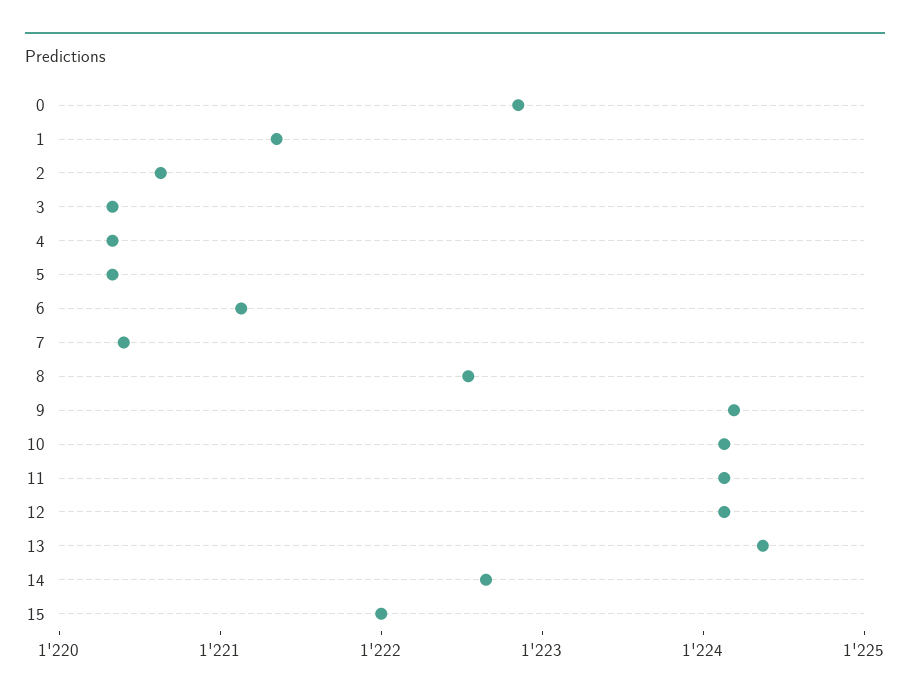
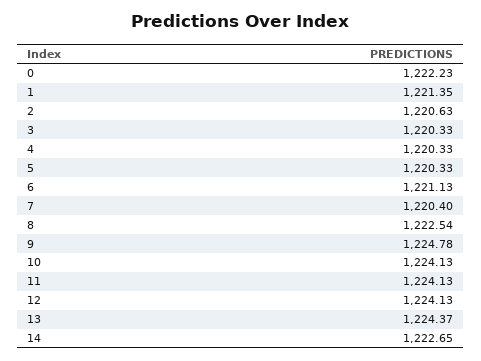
  {
-   "0": 1222.8,
+   "0": 1222.23,
    "1": 1221.35,
    "2": 1220.63,
    "3": 1220.33,
    "4": 1220.33,
    "5": 1220.33,
    "6": 1221.13,
    "7": 1220.4,
    "8": 1222.54,
-   "9": 1224.2,
+   "9": 1224.78,
    "10": 1224.13,
    "11": 1224.13,
    "12": 1224.13,
    "13": 1224.37,
-   "14": 1222.65,
+   "14": 1222.65
-   "15": 1222
  }

